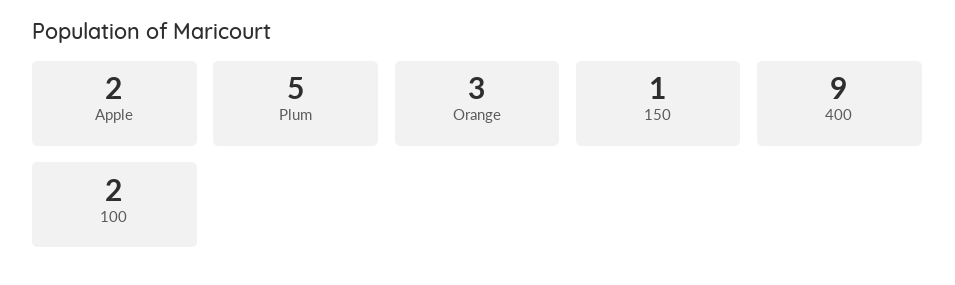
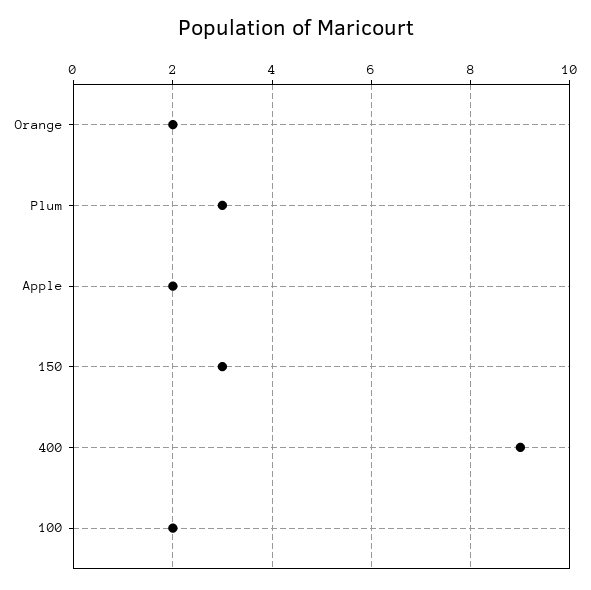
  {
    "Apple": 2,
-   "Plum": 5,
+   "Plum": 3,
-   "Orange": 3,
+   "Orange": 2,
-   "150": 1,
+   "150": 3,
    "400": 9,
    "100": 2
  }

